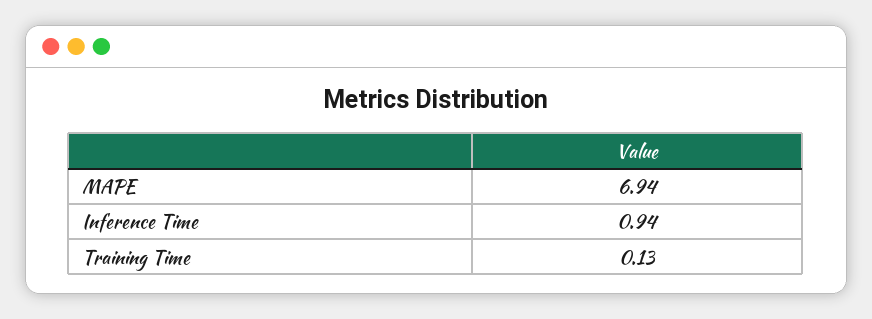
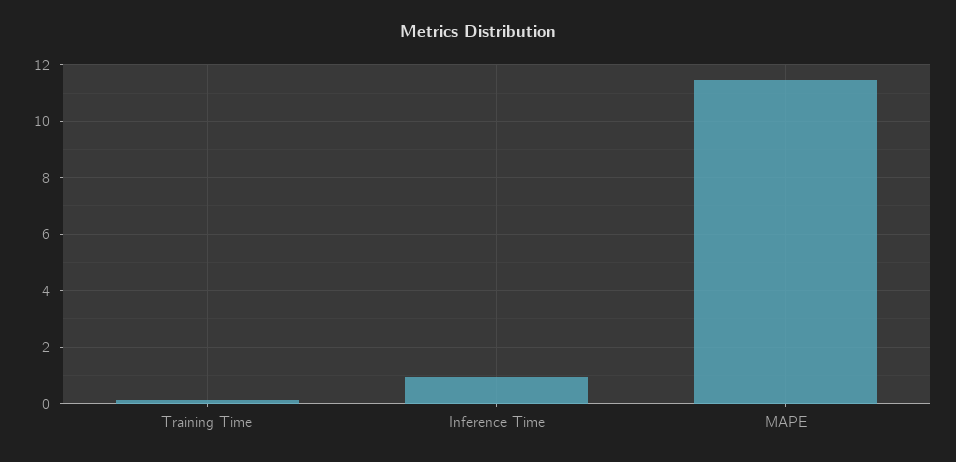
  {
-   "MAPE": 6.94,
+   "MAPE": 11.5,
    "Inference Time": 0.94,
    "Training Time": 0.13
  }

